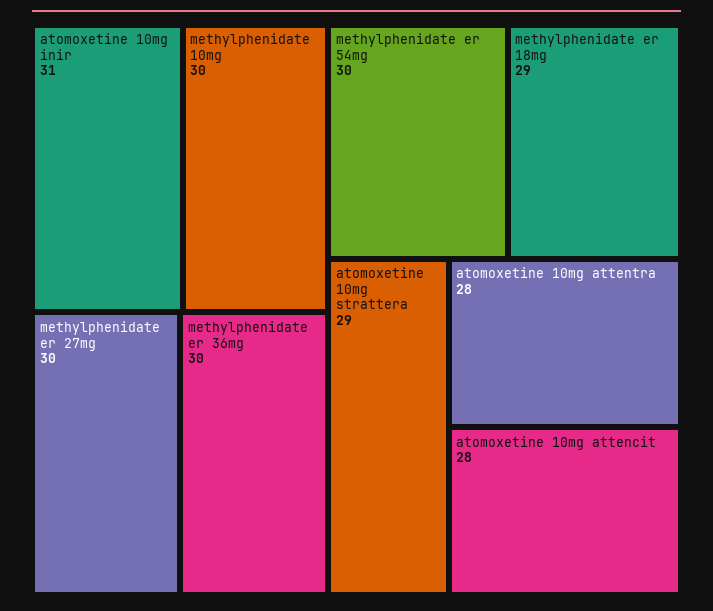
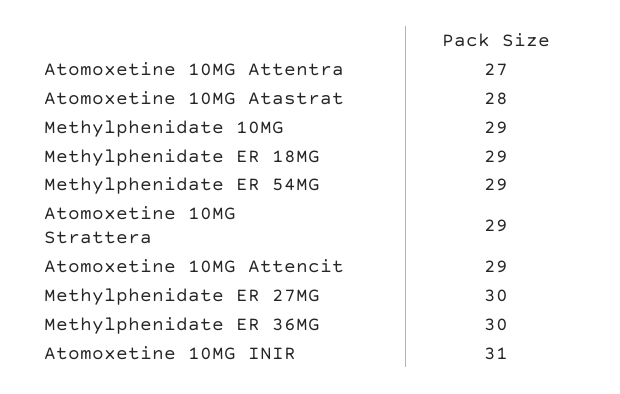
  {
    "atomoxetine 10mg inir": 31,
-   "methylphenidate 10mg": 30,
+   "methylphenidate 10mg": 29,
    "methylphenidate er 27mg": 30,
    "methylphenidate er 36mg": 30,
-   "methylphenidate er 54mg": 30,
+   "methylphenidate er 54mg": 29,
    "methylphenidate er 18mg": 29,
    "atomoxetine 10mg strattera": 29,
-   "atomoxetine 10mg attentra": 28,
+   "atomoxetine 10mg attentra": 27,
-   "atomoxetine 10mg attencit": 28
+   "atomoxetine 10mg attencit": 29,
+   "Atomoxetine 10MG Atastrat": 28
  }

